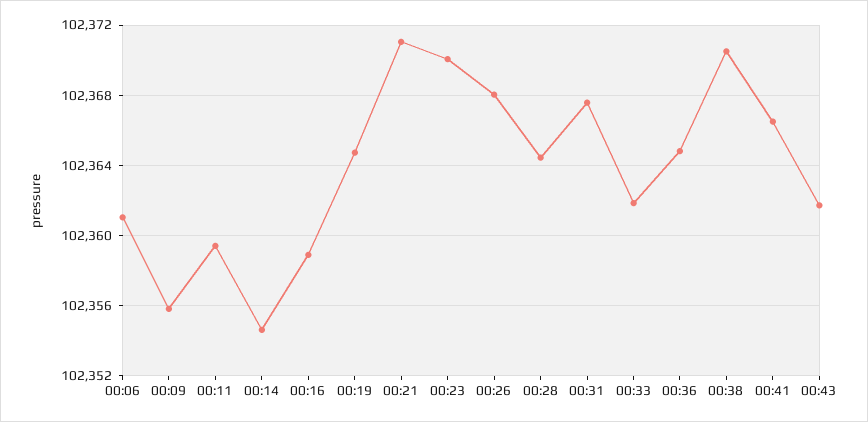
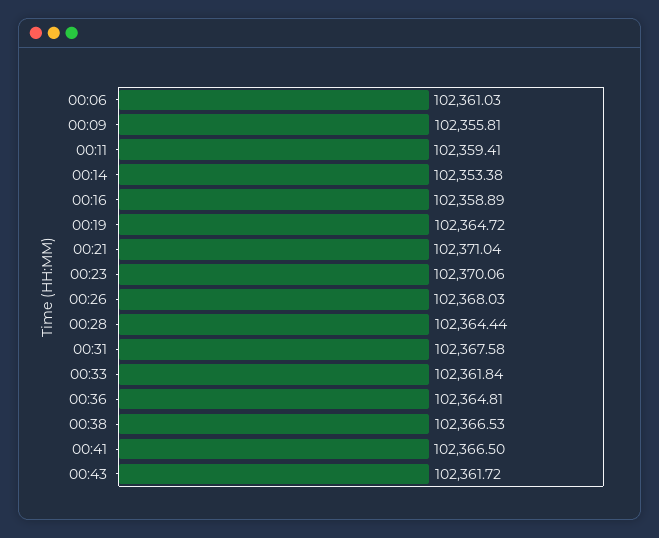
  {
    "00:06": 102361.03,
    "00:09": 102355.81,
    "00:11": 102359.41,
-   "00:14": 102354.5,
+   "00:14": 102353.38,
    "00:16": 102358.89,
    "00:19": 102364.72,
    "00:21": 102371.04,
    "00:23": 102370.06,
    "00:26": 102368.03,
    "00:28": 102364.44,
    "00:31": 102367.58,
    "00:33": 102361.84,
    "00:36": 102364.81,
-   "00:38": 102370.5,
+   "00:38": 102366.53,
    "00:41": 102366.5,
    "00:43": 102361.72
  }

